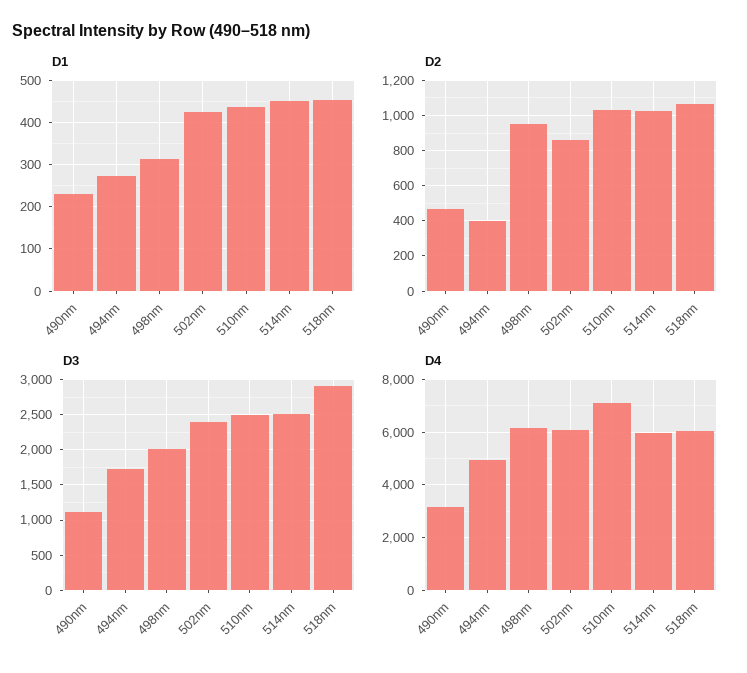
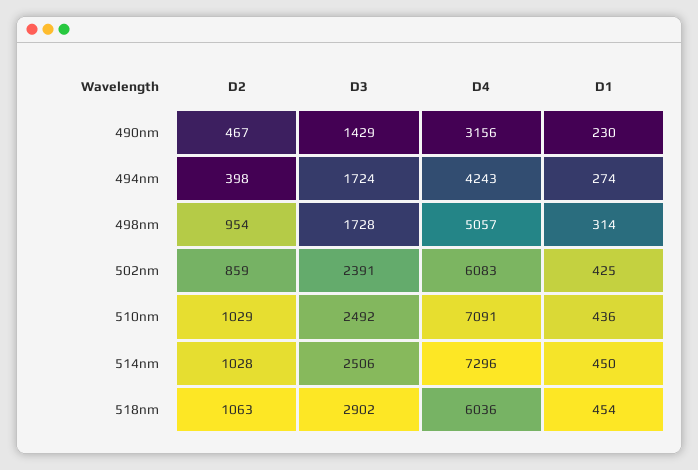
  {
    "D1": {
      "490nm": 230,
      "494nm": 274,
      "498nm": 314,
      "502nm": 425,
      "510nm": 436,
      "514nm": 450,
      "518nm": 454
    },
    "D2": {
      "490nm": 467,
      "494nm": 398,
      "498nm": 954,
      "502nm": 859,
      "510nm": 1029,
      "514nm": 1028,
      "518nm": 1063
    },
    "D3": {
-     "490nm": 1100,
+     "490nm": 1429,
      "494nm": 1724,
-     "498nm": 2000,
+     "498nm": 1728,
      "502nm": 2391,
      "510nm": 2492,
      "514nm": 2506,
      "518nm": 2902
    },
    "D4": {
      "490nm": 3156,
-     "494nm": 5000,
+     "494nm": 4243,
-     "498nm": 6250,
+     "498nm": 5057,
      "502nm": 6083,
      "510nm": 7091,
-     "514nm": 6000,
+     "514nm": 7296,
      "518nm": 6036
    }
  }

